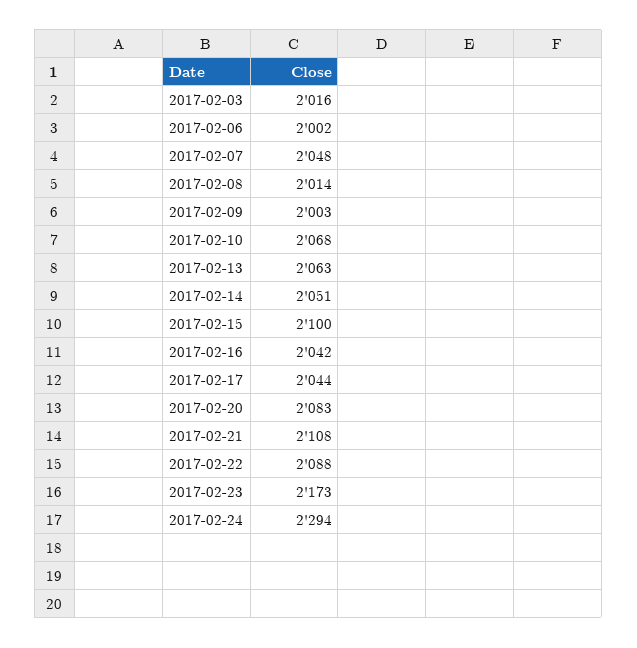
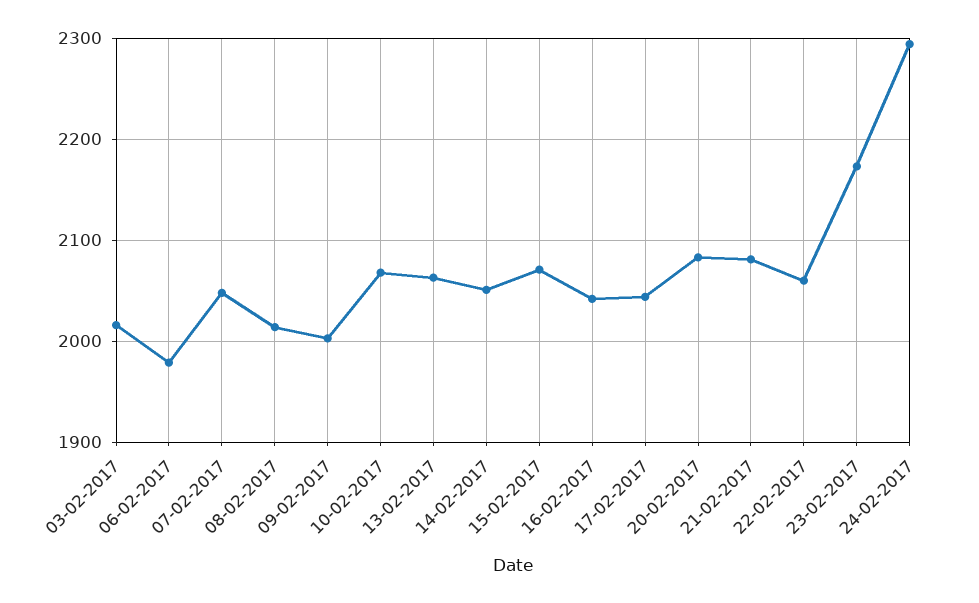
  {
    "2017-02-03": 2016,
-   "2017-02-06": 2002,
+   "2017-02-06": 1980,
    "2017-02-07": 2048,
    "2017-02-08": 2014,
    "2017-02-09": 2003,
    "2017-02-10": 2068,
    "2017-02-13": 2063,
    "2017-02-14": 2051,
-   "2017-02-15": 2100,
+   "2017-02-15": 2070,
    "2017-02-16": 2042,
    "2017-02-17": 2044,
    "2017-02-20": 2083,
-   "2017-02-21": 2108,
+   "2017-02-21": 2080,
-   "2017-02-22": 2088,
+   "2017-02-22": 2060,
    "2017-02-23": 2173,
    "2017-02-24": 2294
  }

